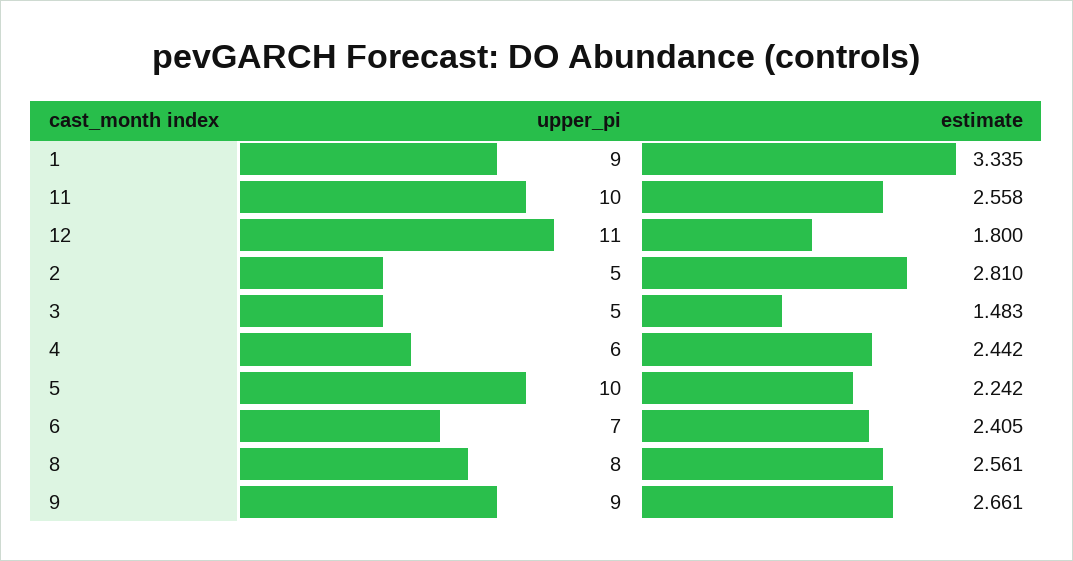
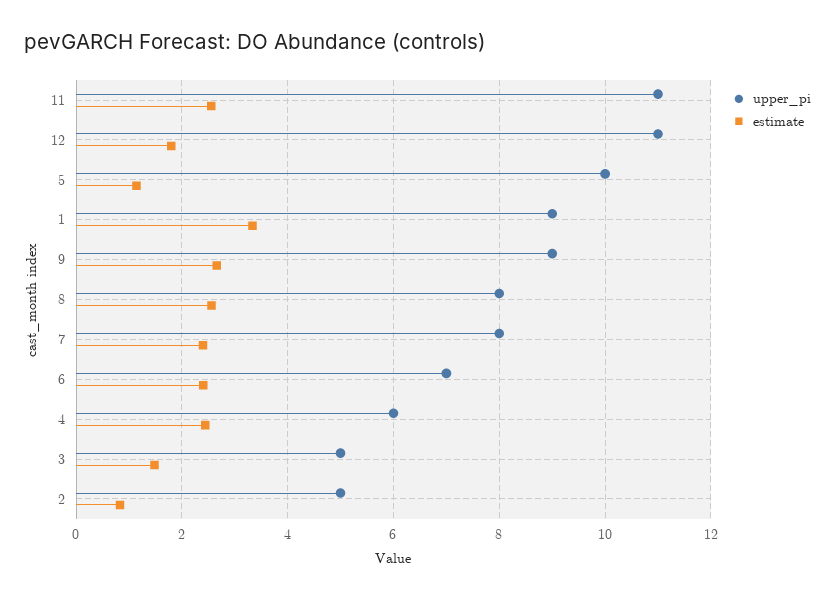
  {
    "upper_pi": {
      "1": 9,
-     "11": 10,
+     "11": 11,
      "12": 11,
      "2": 5,
      "3": 5,
      "4": 6,
      "5": 10,
      "6": 7,
      "8": 8,
-     "9": 9
+     "9": 9,
+     "7": 8
    },
    "estimate": {
      "1": 3.335,
      "11": 2.558,
      "12": 1.8,
-     "2": 2.81,
+     "2": 0.8,
      "3": 1.483,
      "4": 2.442,
-     "5": 2.242,
+     "5": 1.2,
      "6": 2.405,
      "8": 2.561,
-     "9": 2.661
+     "9": 2.661,
+     "7": 2.4
    }
  }

